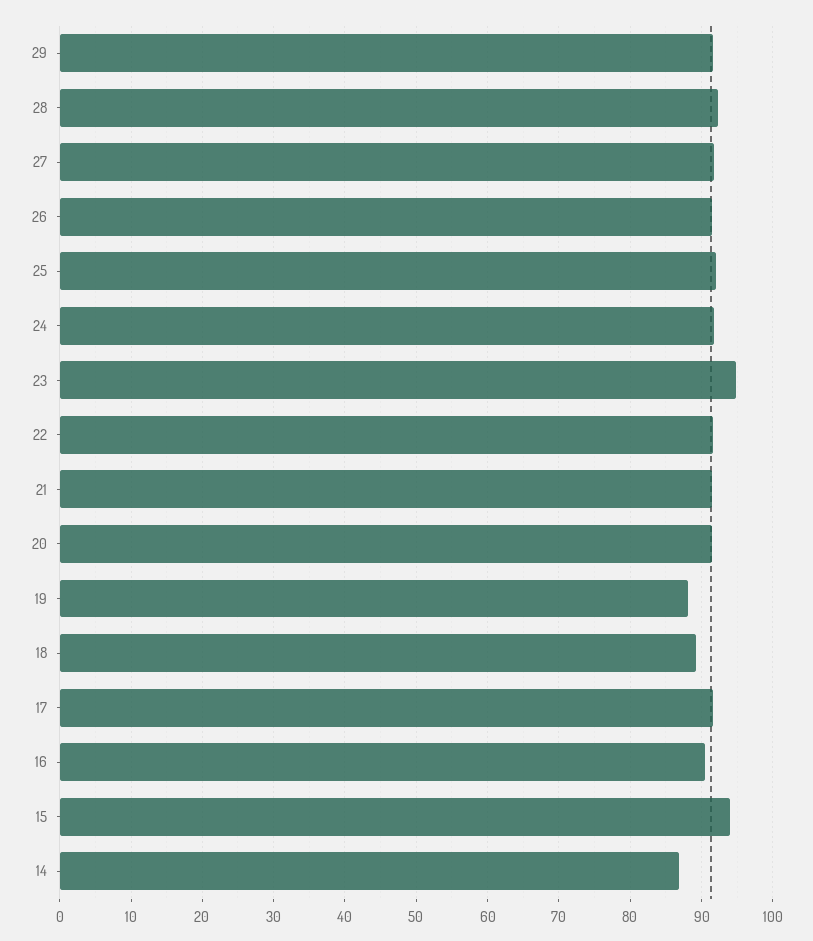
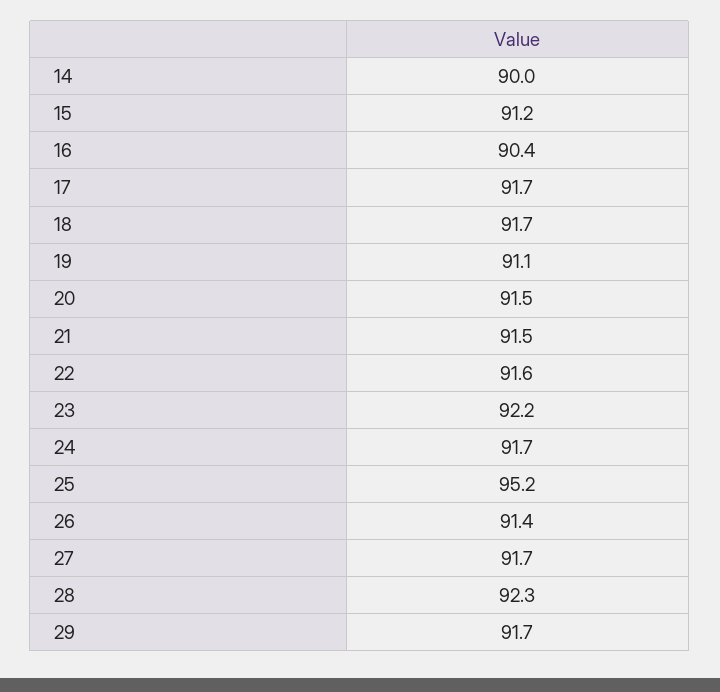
  {
    "29": 91.7,
    "28": 92.3,
    "27": 91.7,
    "26": 91.4,
-   "25": 92,
+   "25": 95.2,
    "24": 91.7,
-   "23": 95,
+   "23": 92.2,
    "22": 91.6,
    "21": 91.5,
    "20": 91.5,
-   "19": 88,
+   "19": 91.1,
-   "18": 89,
+   "18": 91.7,
    "17": 91.7,
    "16": 90.4,
-   "15": 94,
+   "15": 91.2,
-   "14": 87
+   "14": 90
  }

